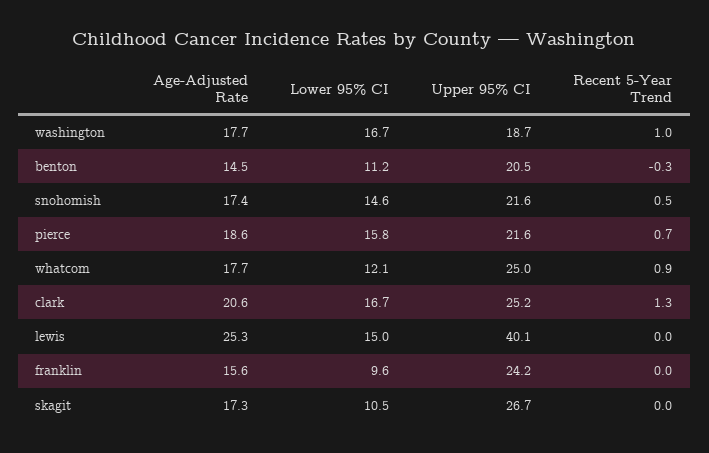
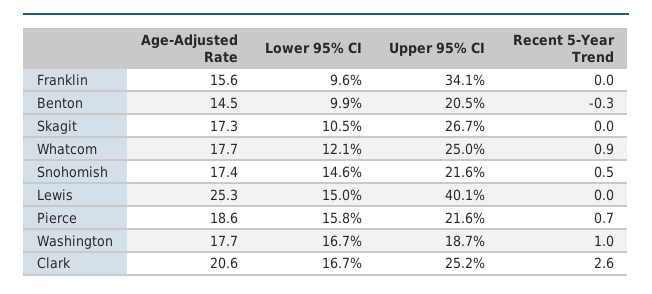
  {
    "Age-Adjusted Rate": {
      "washington": 17.7,
      "benton": 14.5,
      "snohomish": 17.4,
      "pierce": 18.6,
      "whatcom": 17.7,
      "clark": 20.6,
      "lewis": 25.3,
      "franklin": 15.6,
      "skagit": 17.3
    },
    "Lower 95% CI": {
      "washington": 16.7,
-     "benton": 11.2,
+     "benton": 9.9,
      "snohomish": 14.6,
      "pierce": 15.8,
      "whatcom": 12.1,
      "clark": 16.7,
      "lewis": 15,
      "franklin": 9.6,
      "skagit": 10.5
    },
    "Upper 95% CI": {
      "washington": 18.7,
      "benton": 20.5,
      "snohomish": 21.6,
      "pierce": 21.6,
      "whatcom": 25,
      "clark": 25.2,
      "lewis": 40.1,
-     "franklin": 24.2,
+     "franklin": 34.1,
      "skagit": 26.7
    },
    "Recent 5-Year Trend": {
      "washington": 1,
      "benton": -0.3,
      "snohomish": 0.5,
      "pierce": 0.7,
      "whatcom": 0.9,
-     "clark": 1.3,
+     "clark": 2.6,
      "lewis": 0,
      "franklin": 0,
      "skagit": 0
    }
  }

